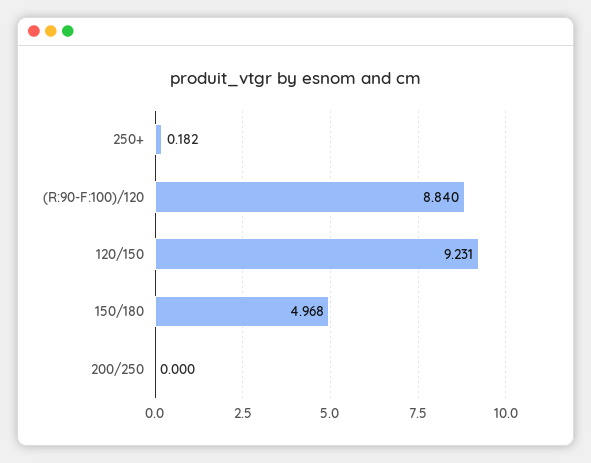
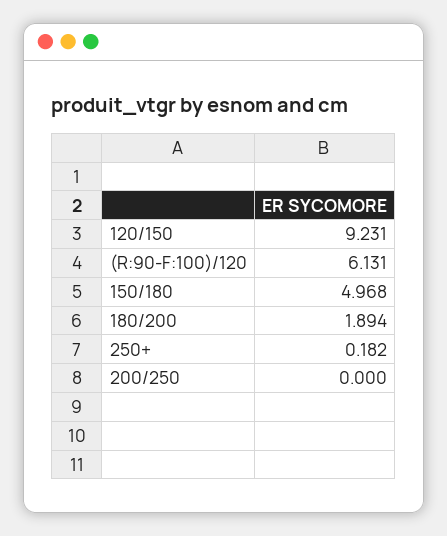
  {
    "250+": 0.182,
-   "(R:90-F:100)/120": 8.84,
+   "(R:90-F:100)/120": 6.131,
    "120/150": 9.231,
    "150/180": 4.968,
-   "200/250": 0
+   "200/250": 0,
+   "180/200": 1.894
  }

